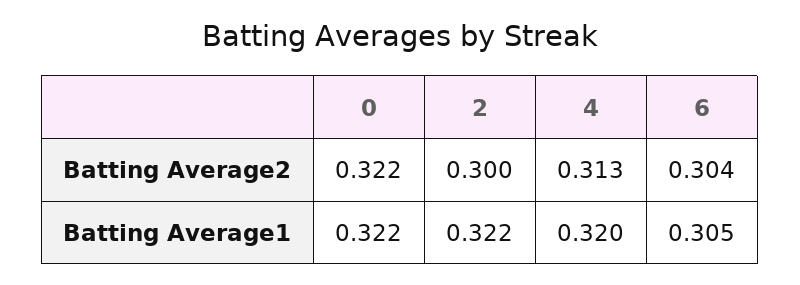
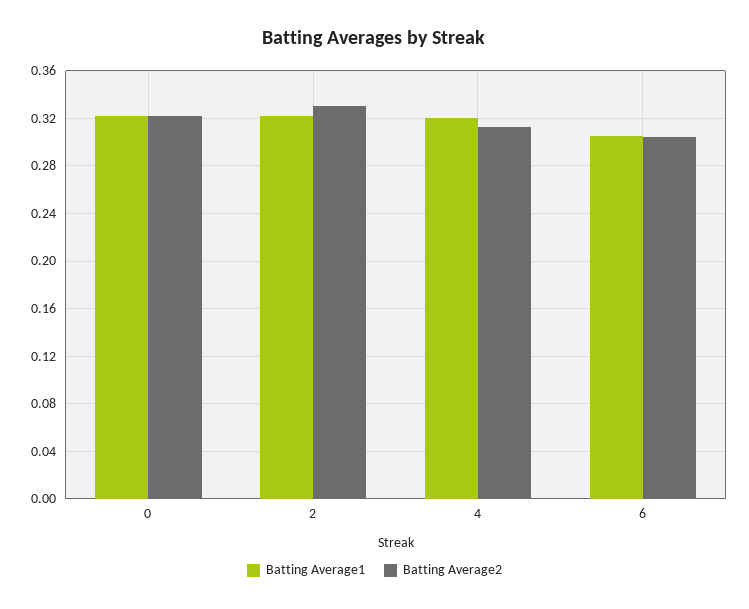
  {
    "Batting Average2": {
      "0": 0.322,
-     "2": 0.3,
+     "2": 0.33,
      "4": 0.313,
      "6": 0.304
    },
    "Batting Average1": {
      "0": 0.322,
      "2": 0.322,
      "4": 0.32,
      "6": 0.305
    }
  }

